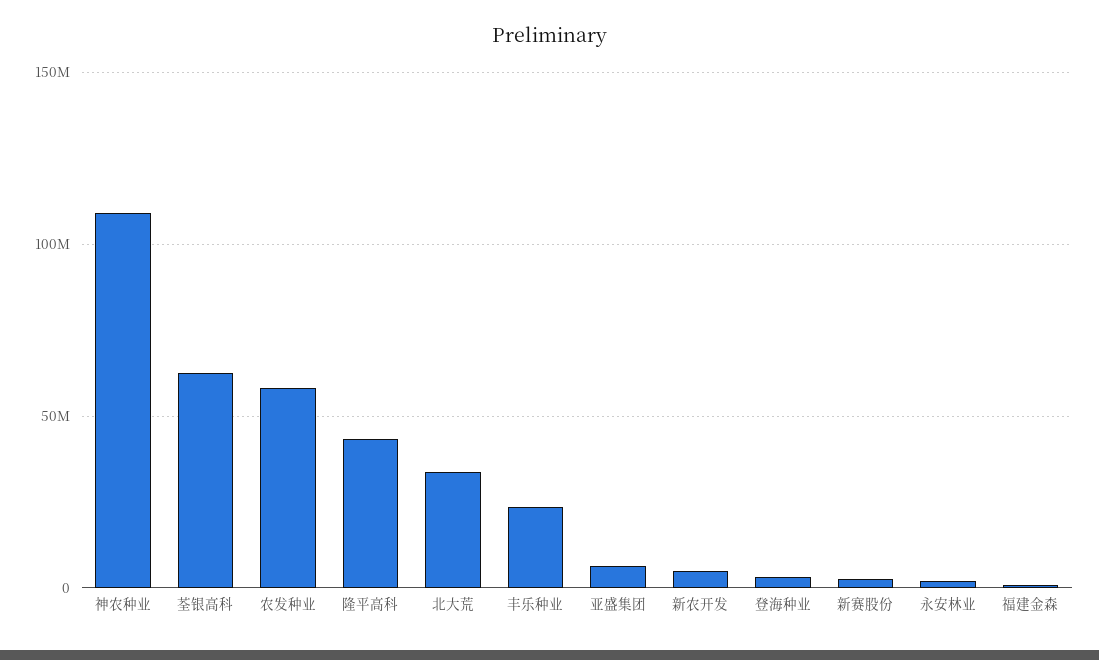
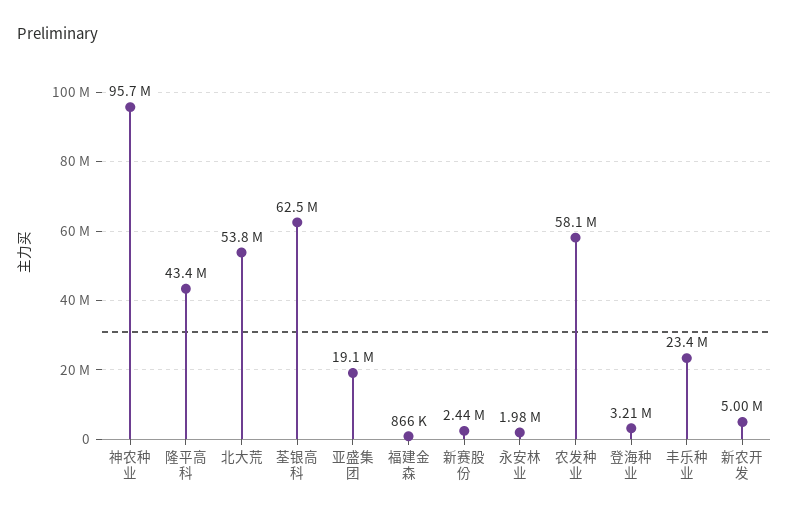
  {
-   "神农种业": 110000000,
+   "神农种业": 95700000,
    "荃银高科": 62500000,
    "农发种业": 58100000,
    "隆平高科": 43400000,
-   "北大荒": 35000000,
+   "北大荒": 53800000,
    "丰乐种业": 23400000,
-   "亚盛集团": 5000000,
+   "亚盛集团": 19100000,
    "新农开发": 5000000,
    "登海种业": 3210000,
    "新赛股份": 2440000,
    "永安林业": 1980000,
    "福建金森": 866000
  }

